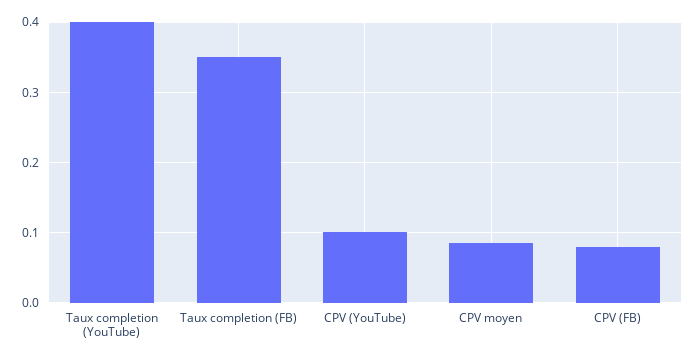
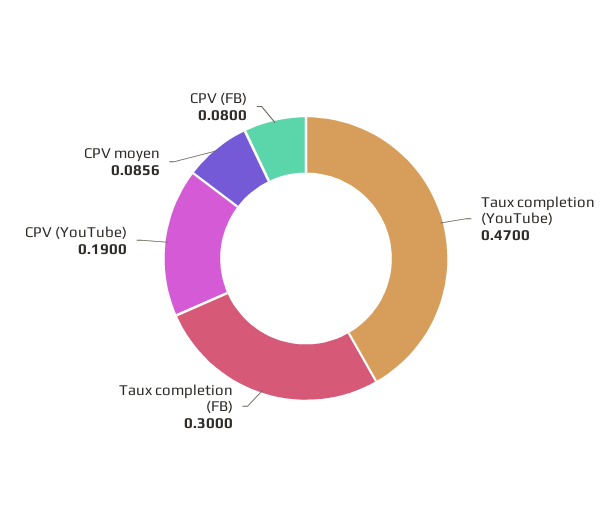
  {
-   "Taux completion (YouTube)": 0.4,
+   "Taux completion (YouTube)": 0.47,
-   "Taux completion (FB)": 0.35,
+   "Taux completion (FB)": 0.3,
-   "CPV (YouTube)": 0.1,
+   "CPV (YouTube)": 0.19,
    "CPV moyen": 0.0856,
    "CPV (FB)": 0.08
  }

